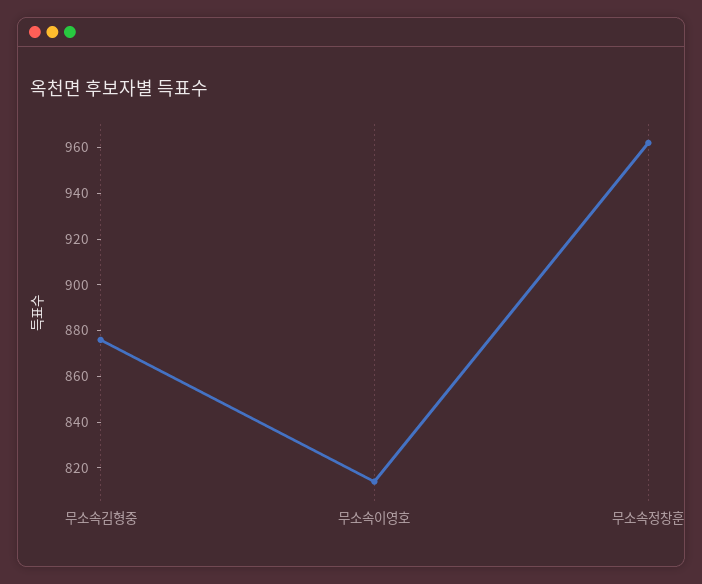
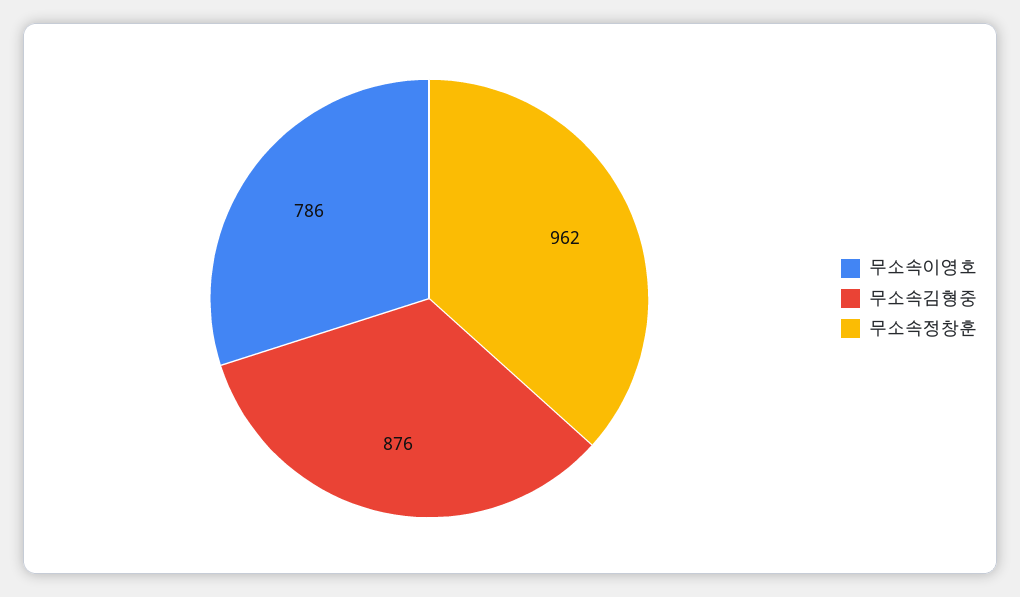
  {
    "무소속김형중": 876,
-   "무소속이영호": 815,
+   "무소속이영호": 786,
    "무소속정창훈": 962
  }

